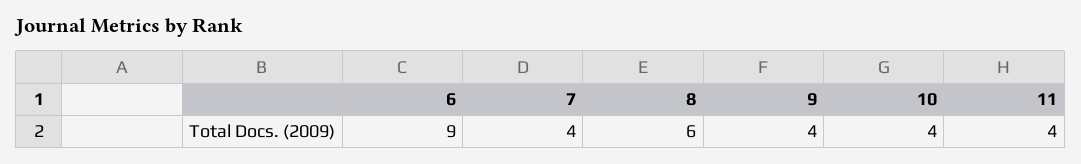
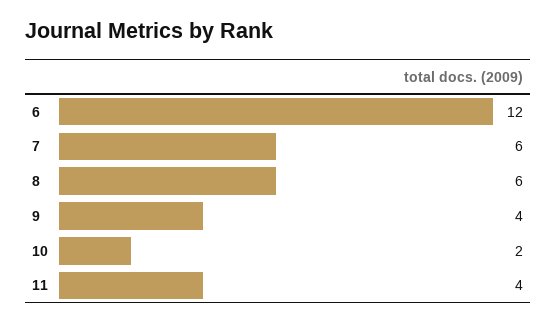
  {
-   "6": 9,
+   "6": 12,
-   "7": 4,
+   "7": 6,
    "8": 6,
    "9": 4,
-   "10": 4,
+   "10": 2,
    "11": 4
  }

